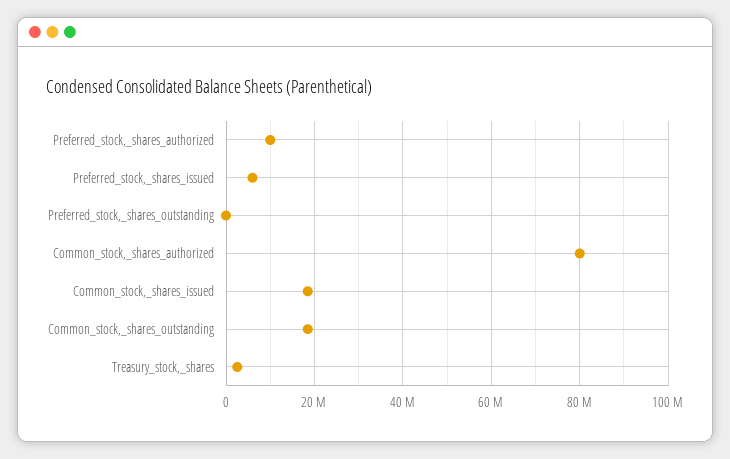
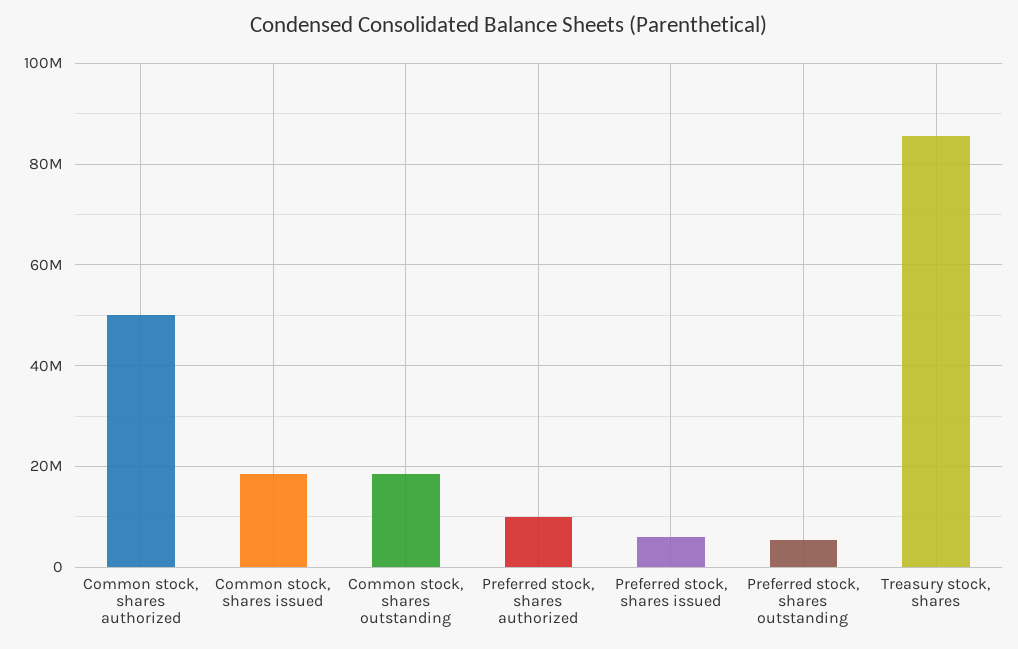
  {
    "Preferred_stock,_shares_authorized": 10000000,
    "Preferred_stock,_shares_issued": 6000000,
-   "Preferred_stock,_shares_outstanding": 0,
+   "Preferred_stock,_shares_outstanding": 6000000,
-   "Common_stock,_shares_authorized": 80000000,
+   "Common_stock,_shares_authorized": 50000000,
    "Common_stock,_shares_issued": 18000000,
    "Common_stock,_shares_outstanding": 18000000,
-   "Treasury_stock,_shares": 2000000
+   "Treasury_stock,_shares": 86000000
  }

